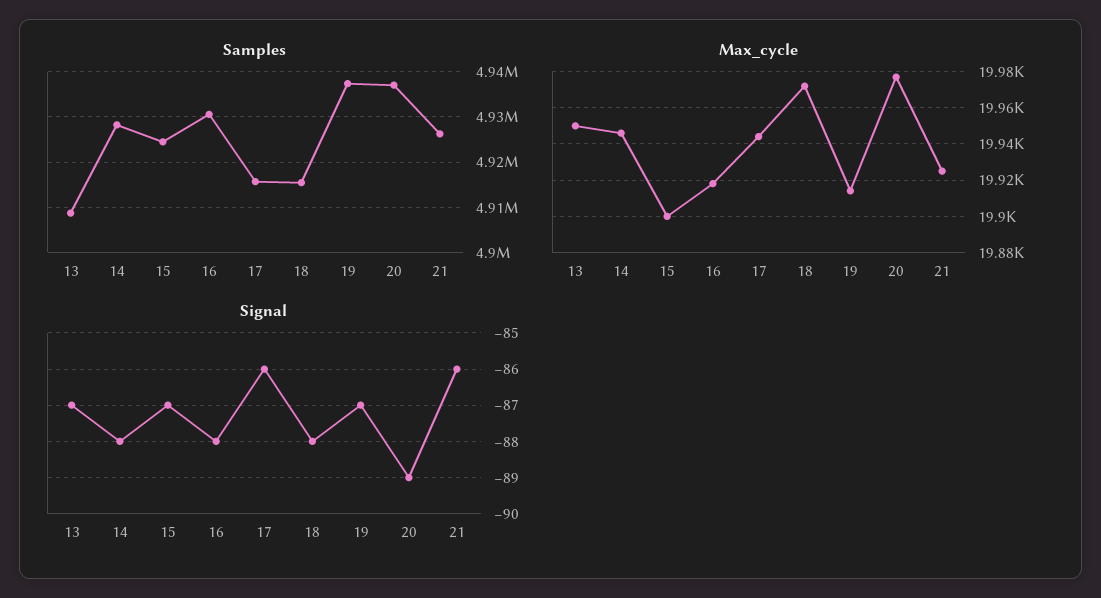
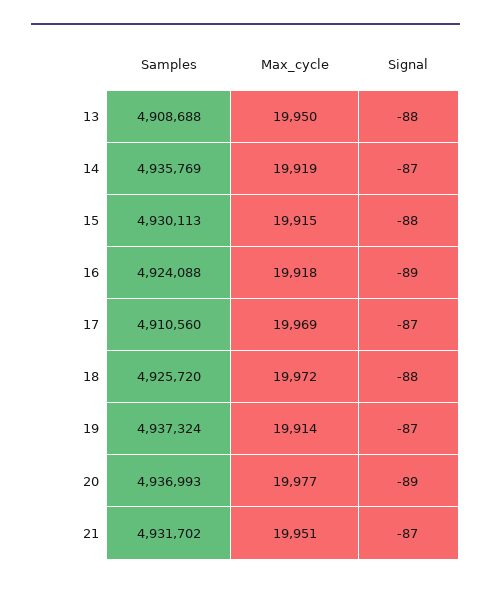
  {
    "Samples": {
      "13": 4908688,
-     "14": 4928000,
+     "14": 4935769,
-     "15": 4924000,
+     "15": 4930113,
-     "16": 4930000,
+     "16": 4924088,
-     "17": 4916000,
+     "17": 4910560,
-     "18": 4916000,
+     "18": 4925720,
      "19": 4937324,
      "20": 4936993,
-     "21": 4926000
+     "21": 4931702
    },
    "Max_cycle": {
      "13": 19950,
-     "14": 19945,
+     "14": 19919,
-     "15": 19900,
+     "15": 19915,
      "16": 19918,
-     "17": 19945,
+     "17": 19969,
      "18": 19972,
      "19": 19914,
      "20": 19977,
-     "21": 19925
+     "21": 19951
    },
    "Signal": {
-     "13": -87,
+     "13": -88,
-     "14": -88,
+     "14": -87,
-     "15": -87,
+     "15": -88,
-     "16": -88,
+     "16": -89,
-     "17": -86,
+     "17": -87,
      "18": -88,
      "19": -87,
      "20": -89,
-     "21": -86
+     "21": -87
    }
  }

